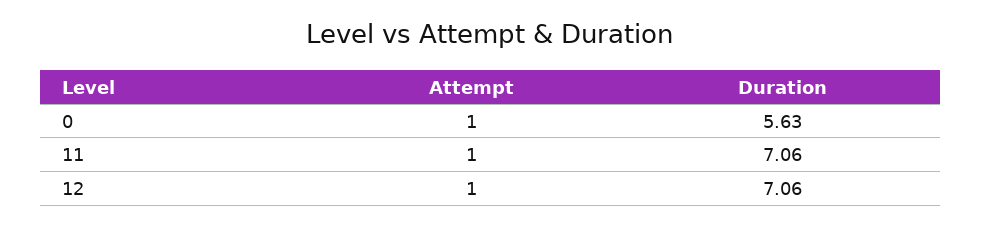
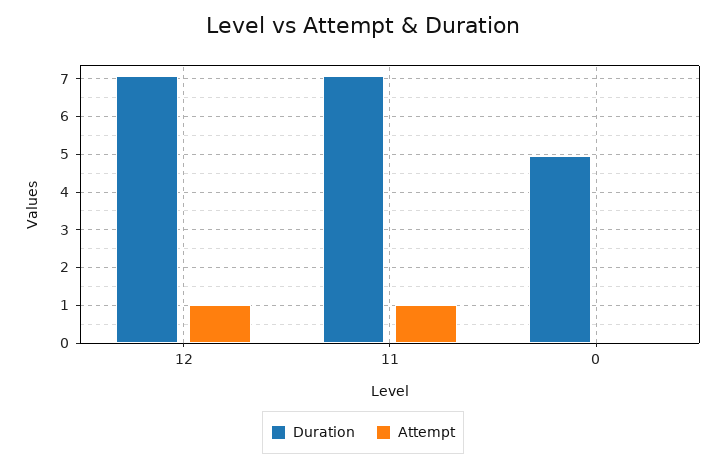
  {
    "Attempt": {
-     "0": 1,
+     "0": 0,
      "11": 1,
      "12": 1
    },
    "Duration": {
-     "0": 5.63,
+     "0": 5,
      "11": 7.06,
      "12": 7.06
    }
  }

